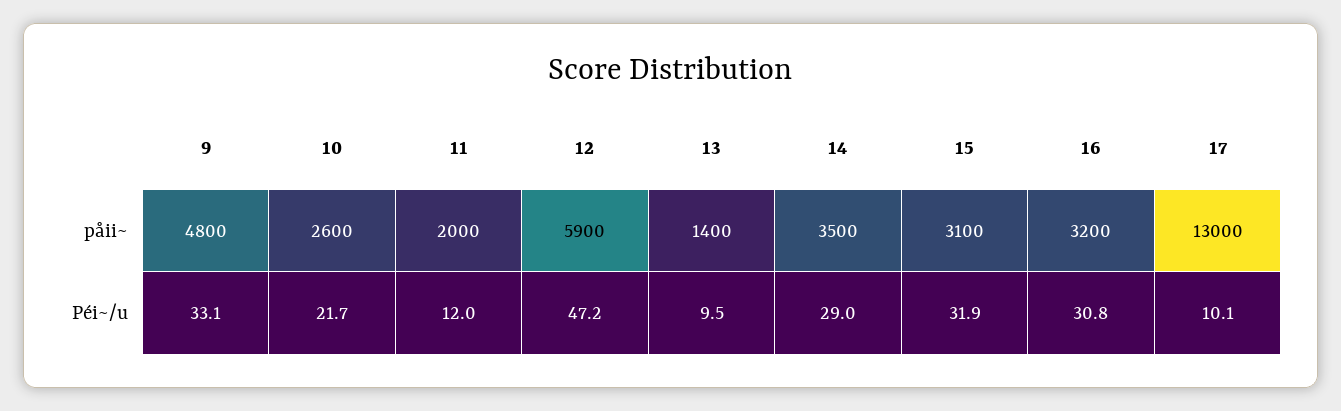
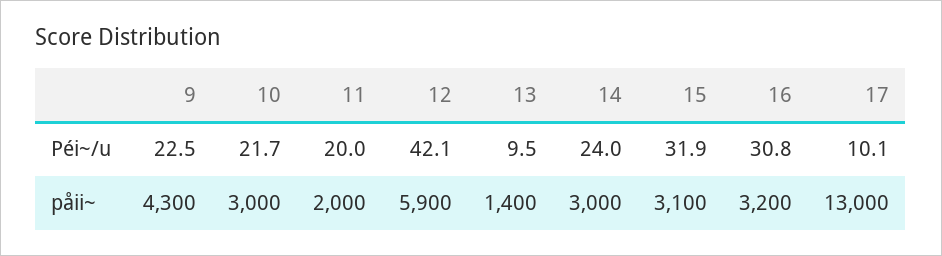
  {
    "9": {
-     "påii~": 4800,
+     "påii~": 4300,
-     "Péi~/u": 33.1
+     "Péi~/u": 22.5
    },
    "10": {
-     "påii~": 2600,
+     "påii~": 3000,
      "Péi~/u": 21.7
    },
    "11": {
      "påii~": 2000,
-     "Péi~/u": 12
+     "Péi~/u": 20
    },
    "12": {
      "påii~": 5900,
-     "Péi~/u": 47.2
+     "Péi~/u": 42.1
    },
    "13": {
      "påii~": 1400,
      "Péi~/u": 9.5
    },
    "14": {
-     "påii~": 3500,
+     "påii~": 3000,
-     "Péi~/u": 29
+     "Péi~/u": 24
    },
    "15": {
      "påii~": 3100,
      "Péi~/u": 31.9
    },
    "16": {
      "påii~": 3200,
      "Péi~/u": 30.8
    },
    "17": {
      "påii~": 13000,
      "Péi~/u": 10.1
    }
  }

